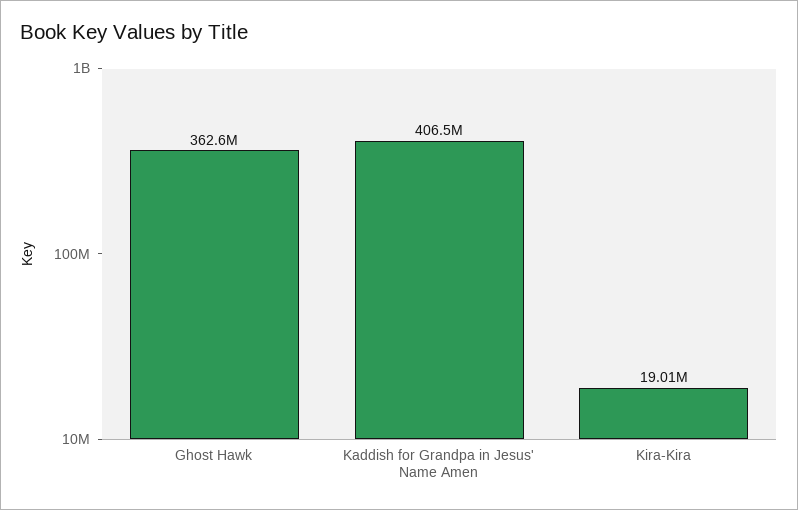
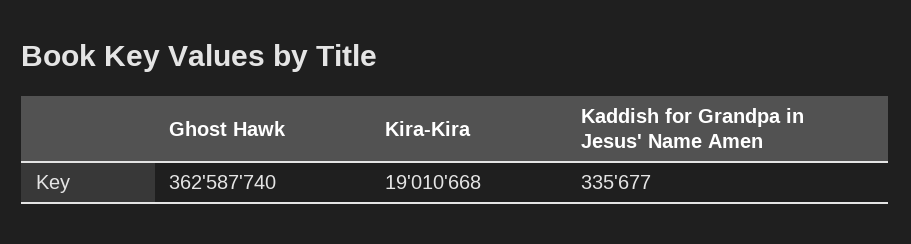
  {
    "Ghost Hawk": 362587740,
-   "Kaddish for Grandpa in Jesus' Name Amen": 406500000,
+   "Kaddish for Grandpa in Jesus' Name Amen": 335677,
    "Kira-Kira": 19010668
  }

